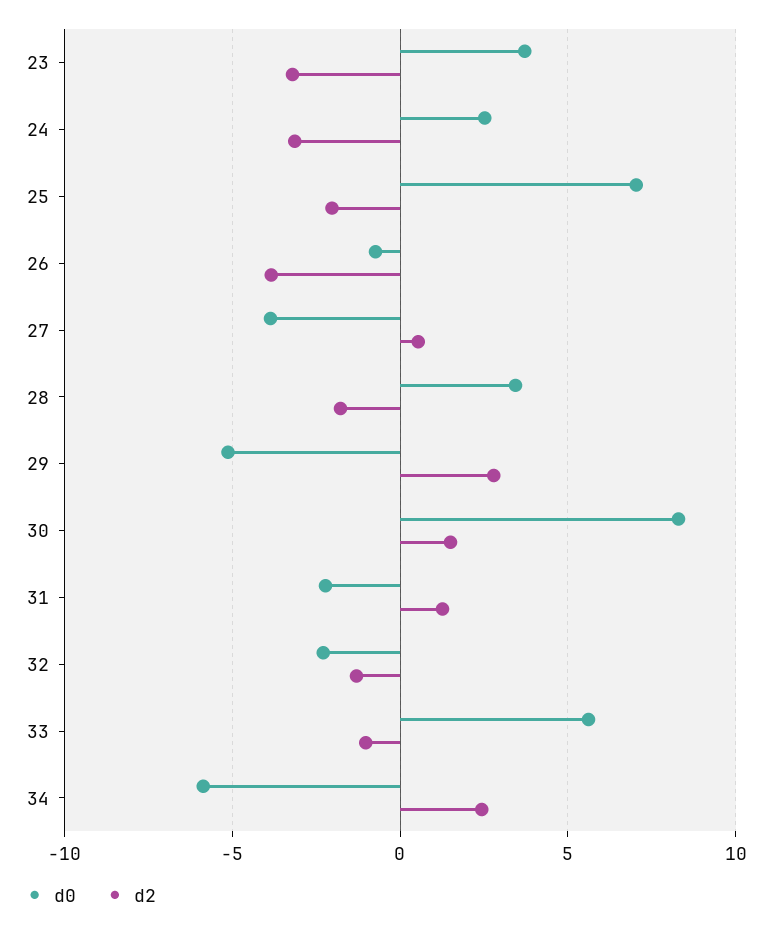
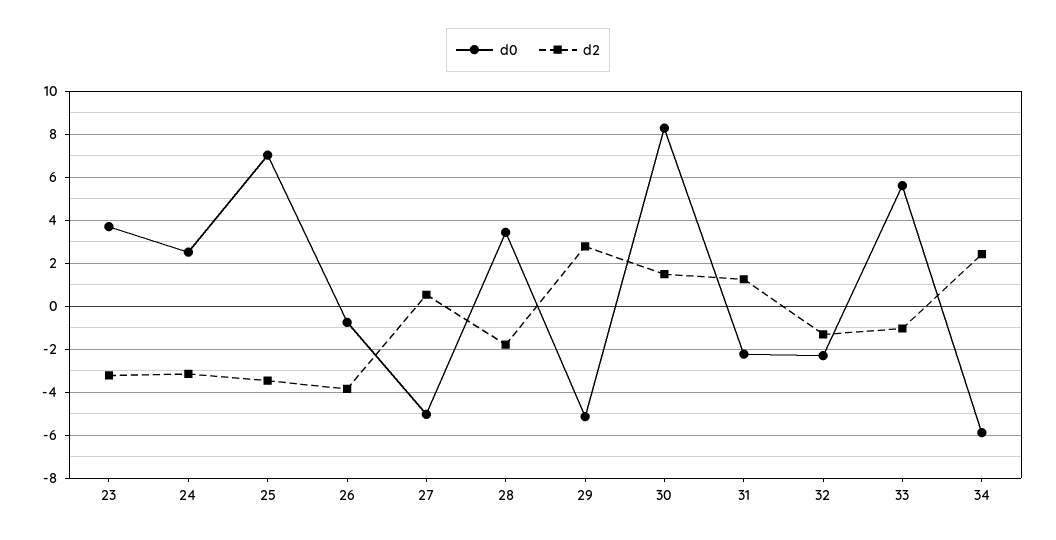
  {
    "d0": {
      "23": 3.5,
      "24": 2.5,
      "25": 7,
      "26": -0.5,
-     "27": -4,
+     "27": -5,
      "28": 3.5,
      "29": -5,
      "30": 8.5,
      "31": -2,
      "32": -2.5,
      "33": 5.5,
      "34": -6
    },
    "d2": {
      "23": -3,
      "24": -3,
-     "25": -2,
+     "25": -3.5,
      "26": -4,
      "27": 0.5,
      "28": -2,
      "29": 3,
      "30": 1.5,
      "31": 1.5,
      "32": -1.5,
      "33": -1,
      "34": 2.5
    }
  }

